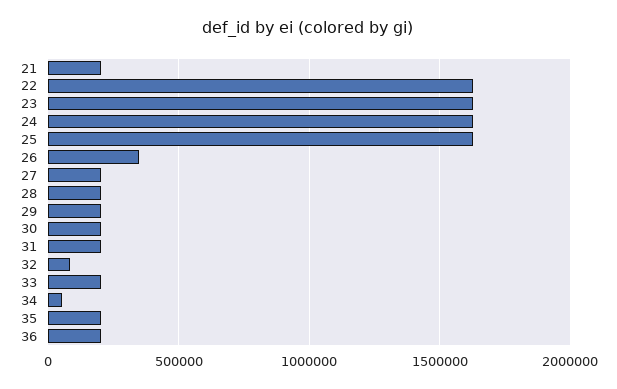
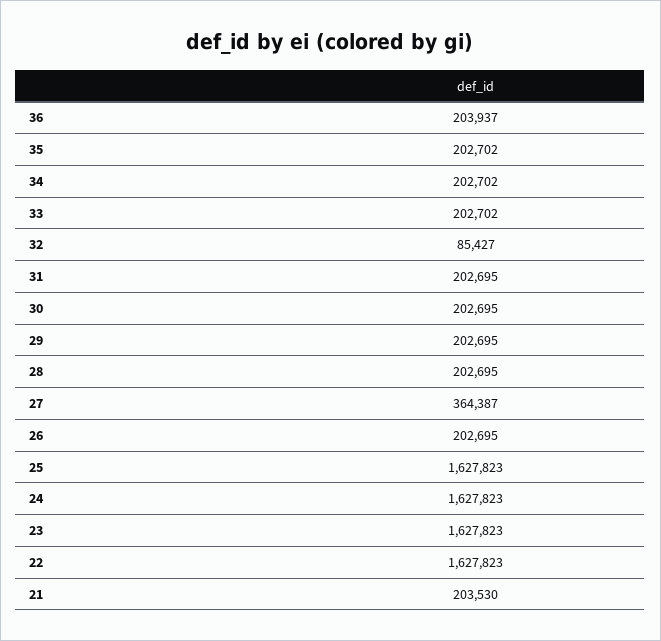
  {
    "21": 203530,
    "22": 1627823,
    "23": 1627823,
    "24": 1627823,
    "25": 1627823,
-   "26": 350000,
+   "26": 202695,
-   "27": 200000,
+   "27": 364387,
    "28": 202695,
    "29": 202695,
    "30": 202695,
    "31": 202695,
    "32": 85427,
    "33": 202702,
-   "34": 50000,
+   "34": 202702,
    "35": 202702,
    "36": 203937
  }

